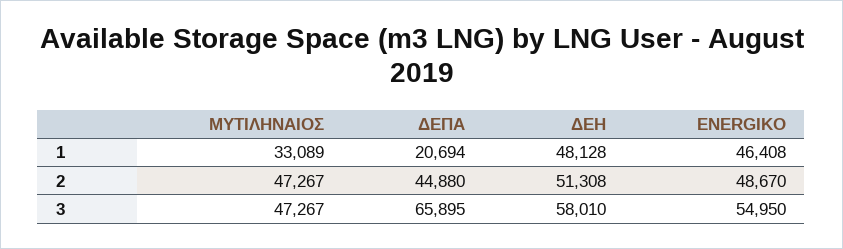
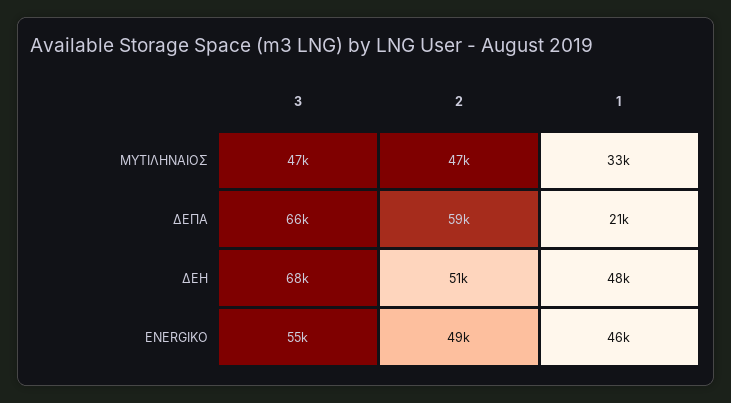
  {
    "ΜΥΤΙΛΗΝΑΙΟΣ": {
      "1": 33089,
      "2": 47267,
      "3": 47267
    },
    "ΔΕΠΑ": {
      "1": 20694,
-     "2": 44880,
+     "2": 59000,
      "3": 65895
    },
    "ΔΕΗ": {
      "1": 48128,
      "2": 51308,
-     "3": 58010
+     "3": 68000
    },
    "ENERGIKO": {
      "1": 46408,
      "2": 48670,
      "3": 54950
    }
  }

